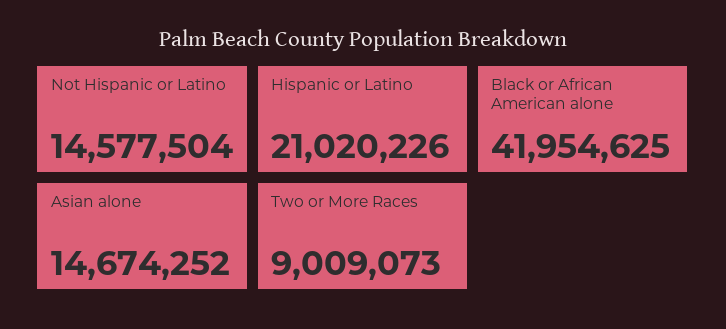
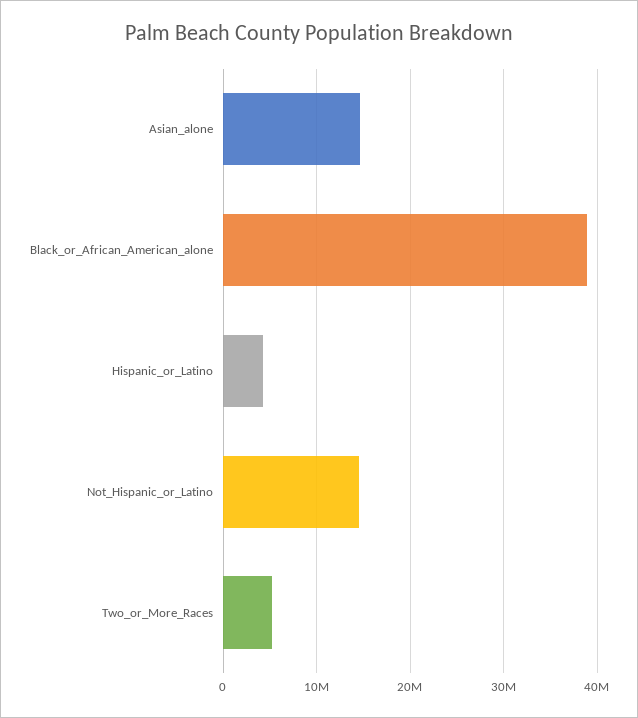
  {
    "Not Hispanic or Latino": 14577504,
-   "Hispanic or Latino": 21020226,
+   "Hispanic or Latino": 4000000,
-   "Black or African American alone": 41954625,
+   "Black or African American alone": 39000000,
    "Asian alone": 14674252,
-   "Two or More Races": 9009073
+   "Two or More Races": 5000000
  }

